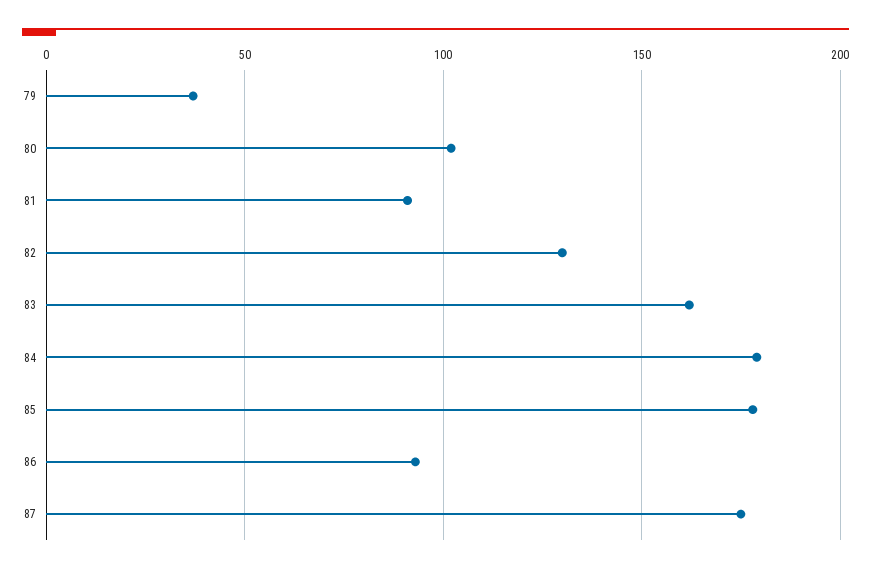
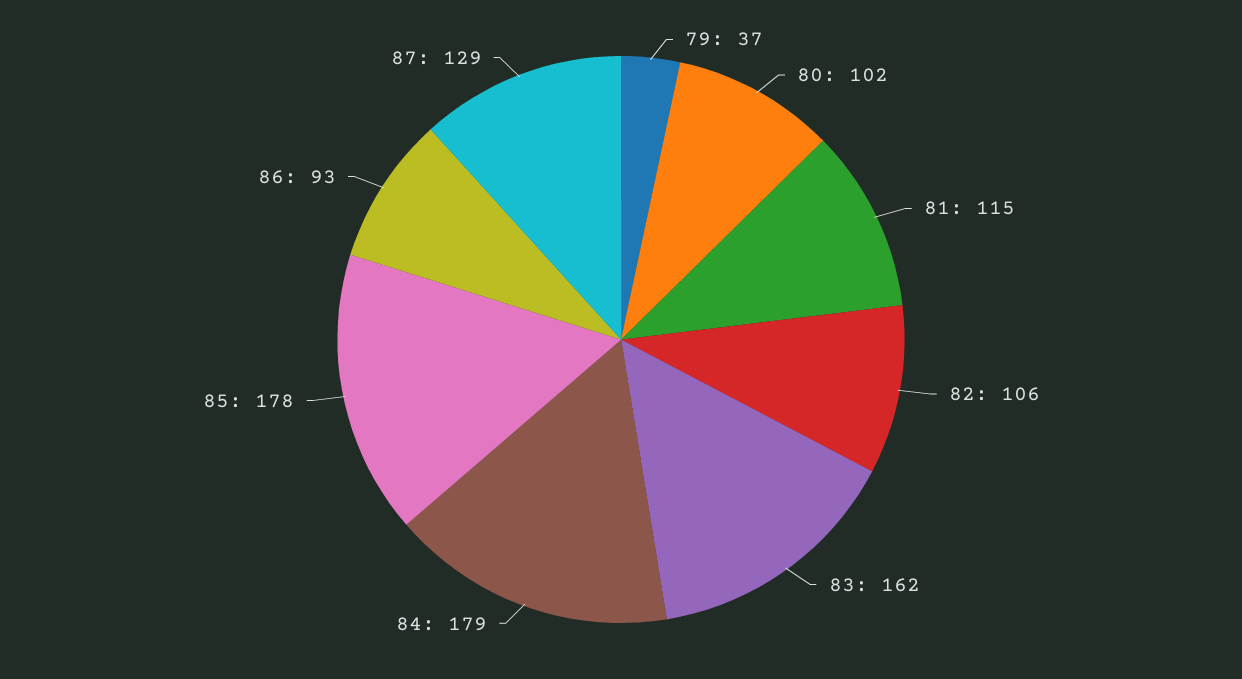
  {
    "79": 37,
    "80": 102,
-   "81": 90,
+   "81": 115,
-   "82": 130,
+   "82": 106,
    "83": 162,
    "84": 179,
    "85": 178,
    "86": 93,
-   "87": 175
+   "87": 129
  }

